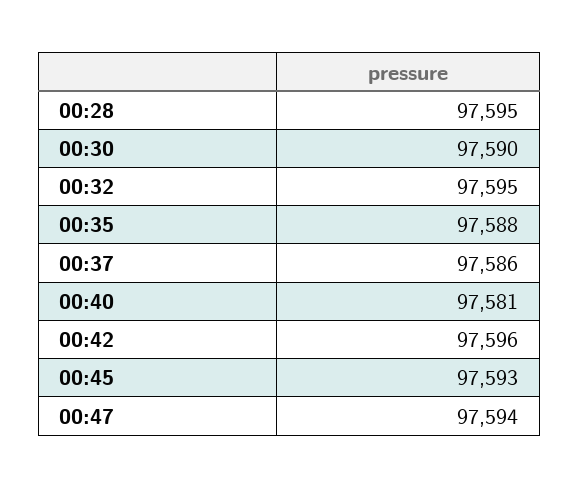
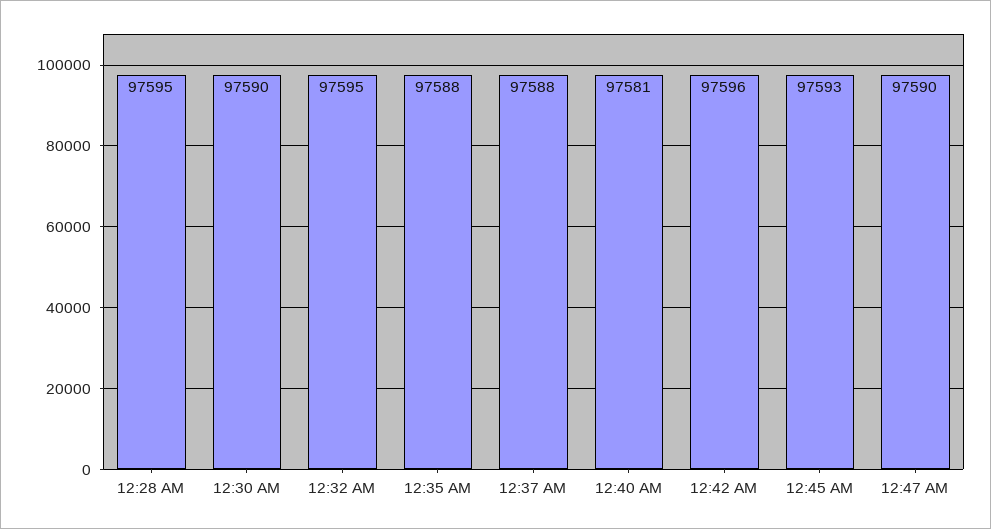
  {
    "00:28": 97595,
    "00:30": 97590,
    "00:32": 97595,
    "00:35": 97588,
-   "00:37": 97586,
+   "00:37": 97588,
    "00:40": 97581,
    "00:42": 97596,
    "00:45": 97593,
-   "00:47": 97594
+   "00:47": 97590
  }

